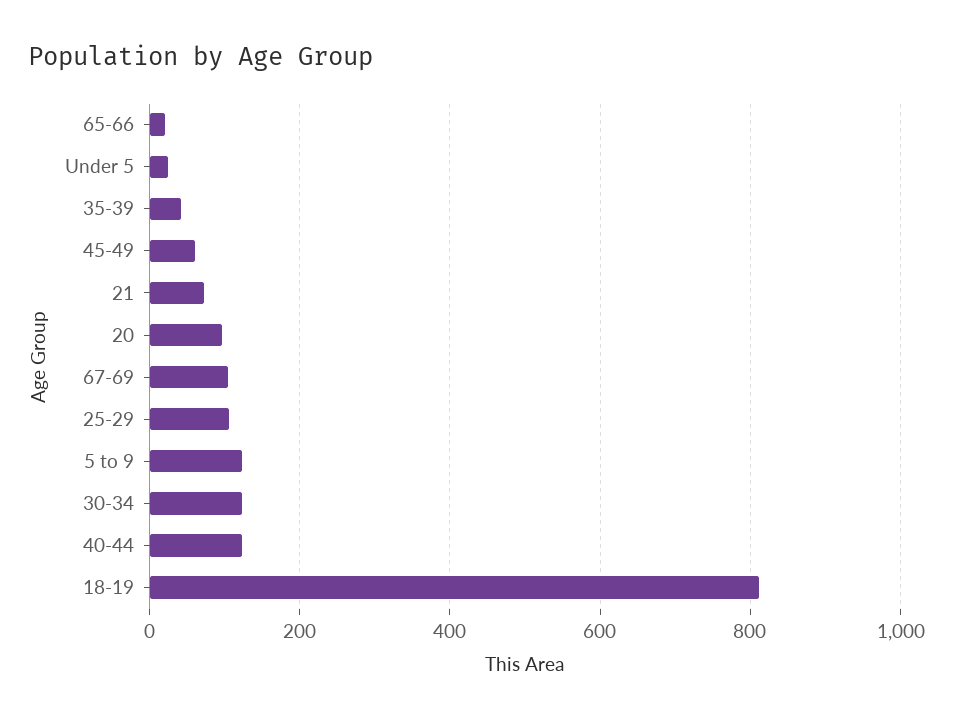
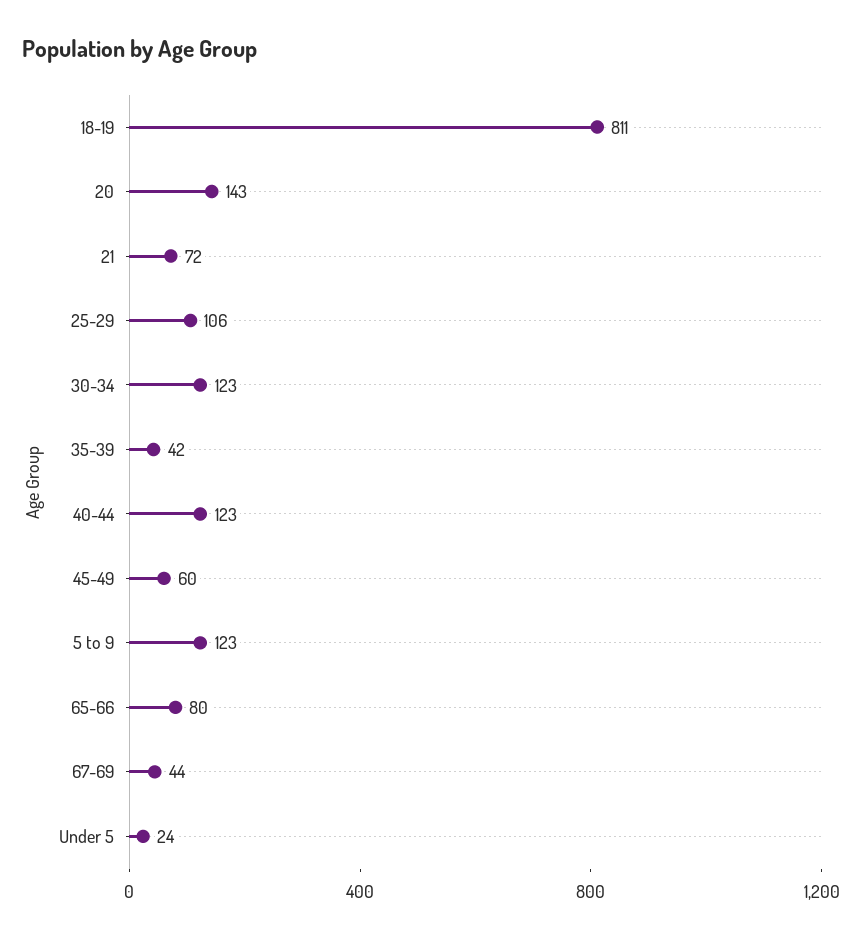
  {
-   "65-66": 20,
+   "65-66": 80,
    "Under 5": 24,
    "35-39": 42,
    "45-49": 60,
    "21": 72,
-   "20": 100,
+   "20": 143,
-   "67-69": 100,
+   "67-69": 44,
    "25-29": 106,
    "5 to 9": 123,
    "30-34": 123,
    "40-44": 123,
    "18-19": 811
  }

